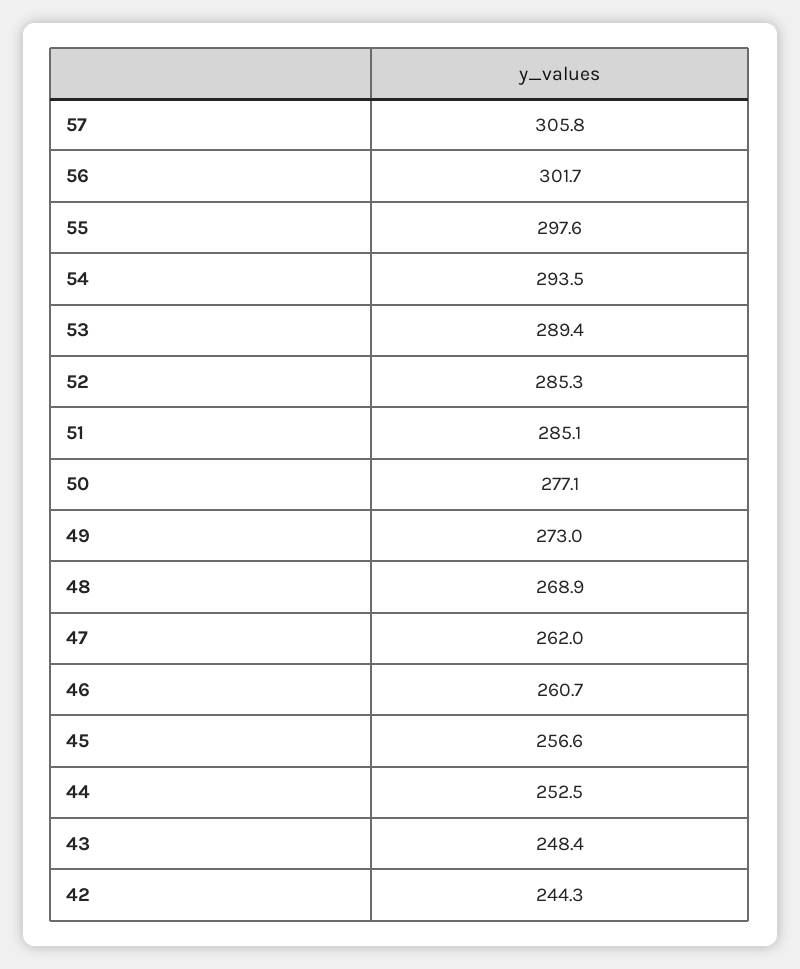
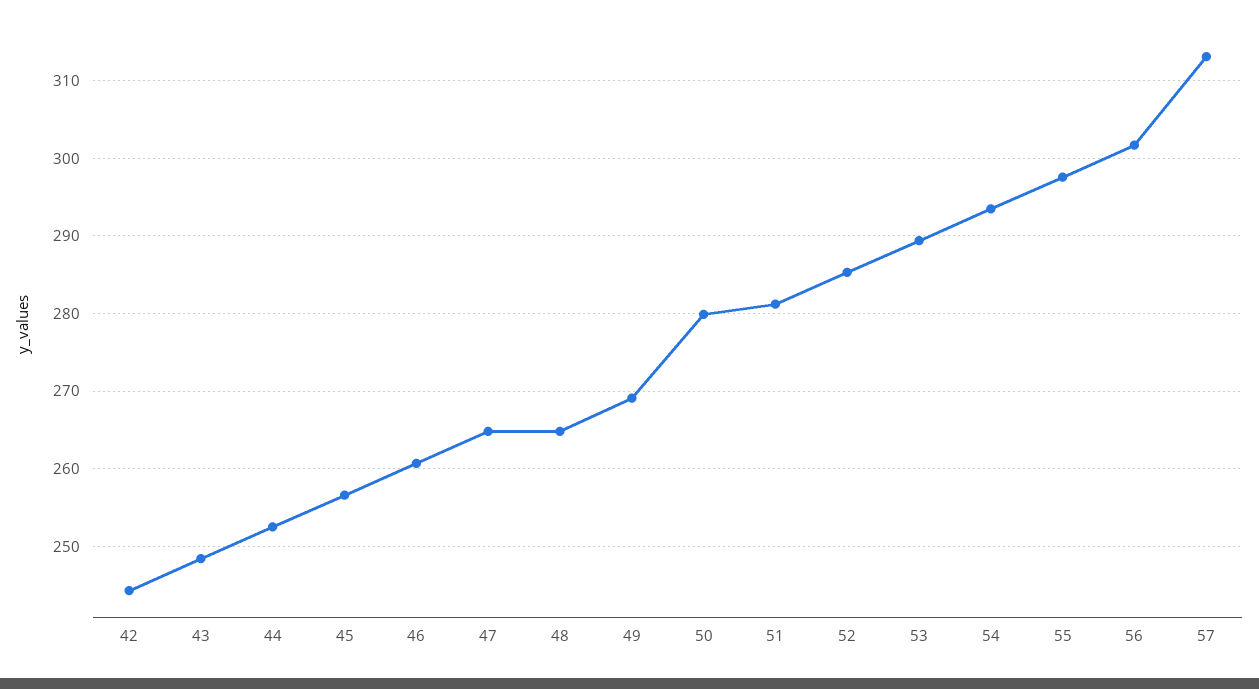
  {
-   "57": 305.8,
+   "57": 313,
    "56": 301.7,
    "55": 297.6,
    "54": 293.5,
    "53": 289.4,
    "52": 285.3,
-   "51": 285.1,
+   "51": 281,
-   "50": 277.1,
+   "50": 280,
-   "49": 273,
+   "49": 269,
-   "48": 268.9,
+   "48": 265,
-   "47": 262,
+   "47": 265,
    "46": 260.7,
    "45": 256.6,
    "44": 252.5,
    "43": 248.4,
    "42": 244.3
  }

